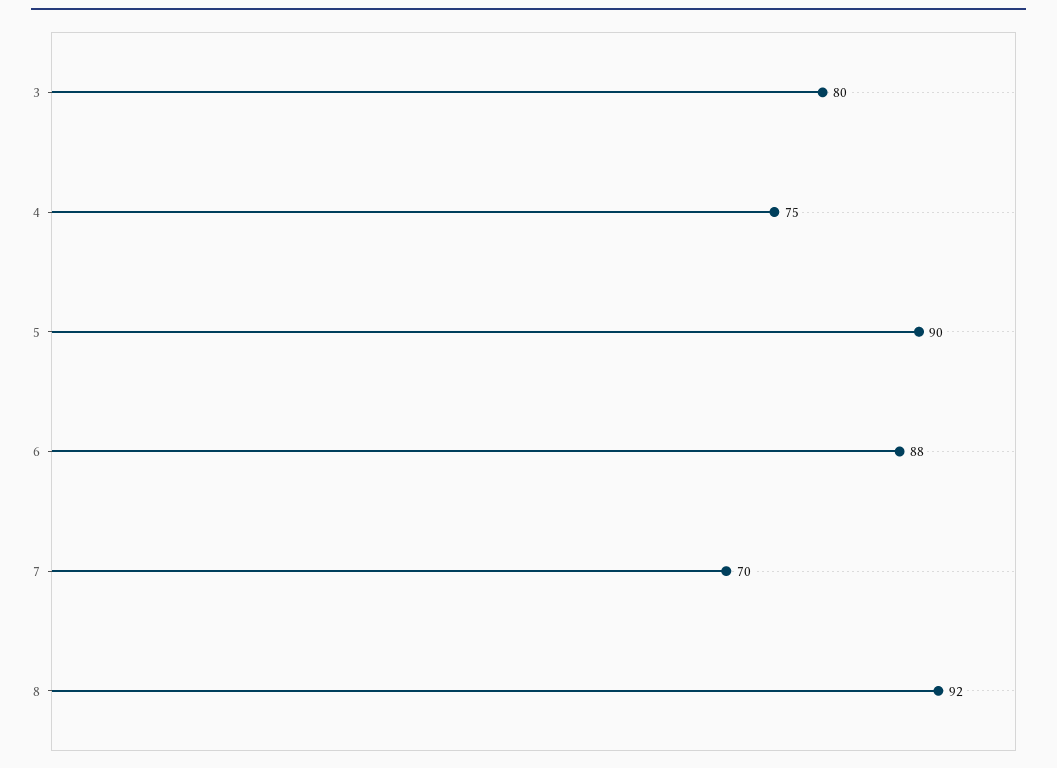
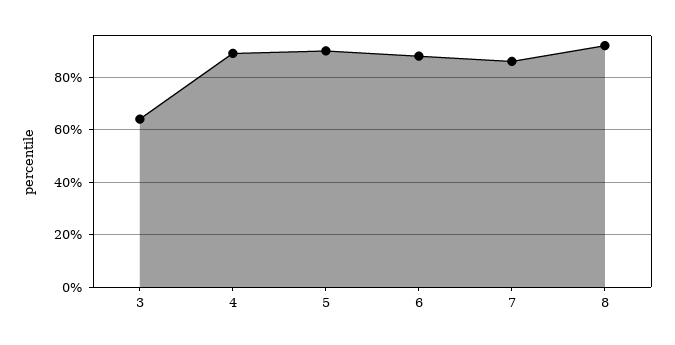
  {
-   "3": 80,
+   "3": 65,
-   "4": 75,
+   "4": 90,
    "5": 90,
    "6": 88,
-   "7": 70,
+   "7": 85,
    "8": 92
  }

